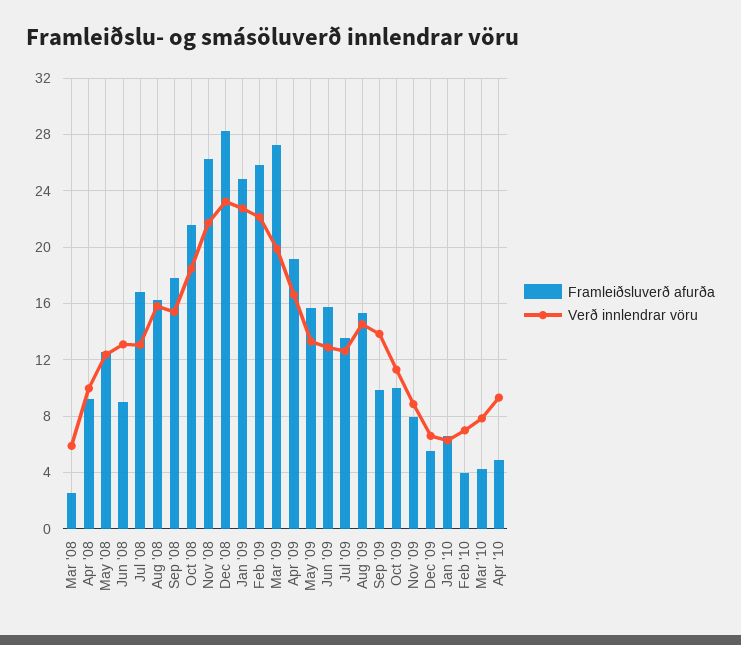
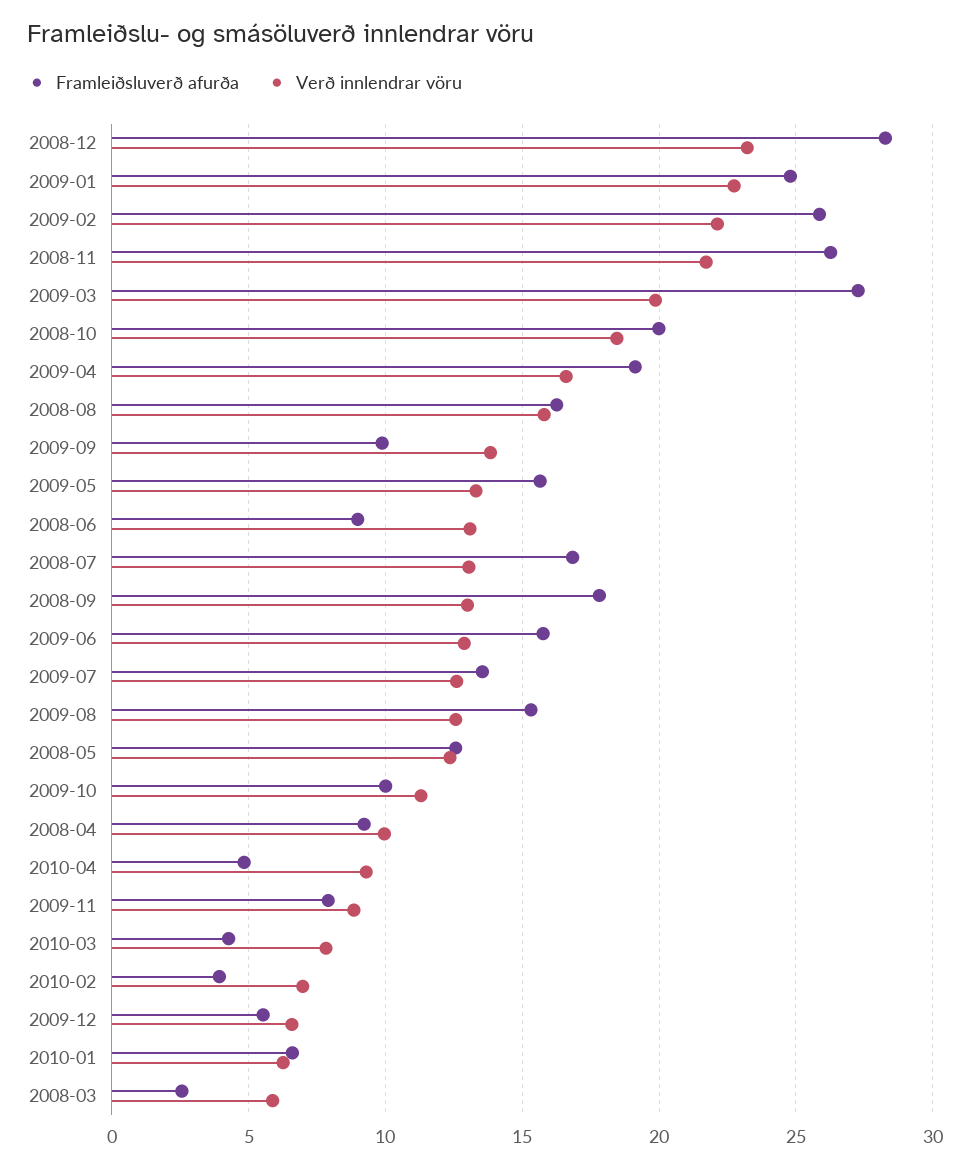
  {
    "Framleiðsluverð afurða": {
      "Mar '08": 2.5,
      "Apr '08": 9,
      "May '08": 12.5,
      "Jun '08": 9,
      "Jul '08": 17,
      "Aug '08": 16.5,
      "Sep '08": 18,
-     "Oct '08": 21.5,
+     "Oct '08": 20,
      "Nov '08": 26.5,
      "Dec '08": 28.5,
      "Jan '09": 25,
      "Feb '09": 26,
      "Mar '09": 27.5,
      "Apr '09": 19,
      "May '09": 15.5,
      "Jun '09": 16,
      "Jul '09": 13.5,
      "Aug '09": 15.5,
      "Sep '09": 10,
      "Oct '09": 10,
      "Nov '09": 8,
      "Dec '09": 5.5,
      "Jan '10": 6.5,
      "Feb '10": 4,
      "Mar '10": 4.5,
      "Apr '10": 5
    },
    "Verð innlendrar vöru": {
      "Mar '08": 6,
      "Apr '08": 10,
      "May '08": 12.5,
      "Jun '08": 13,
      "Jul '08": 13,
      "Aug '08": 16,
-     "Sep '08": 15.5,
+     "Sep '08": 13,
      "Oct '08": 18.5,
      "Nov '08": 21.5,
      "Dec '08": 23,
      "Jan '09": 22.5,
      "Feb '09": 22,
      "Mar '09": 20,
      "Apr '09": 16.5,
      "May '09": 13.5,
      "Jun '09": 13,
      "Jul '09": 12.5,
-     "Aug '09": 14.5,
+     "Aug '09": 12.5,
      "Sep '09": 14,
      "Oct '09": 11.5,
      "Nov '09": 9,
      "Dec '09": 6.5,
      "Jan '10": 6.5,
      "Feb '10": 7,
      "Mar '10": 8,
      "Apr '10": 9.5
    }
  }

